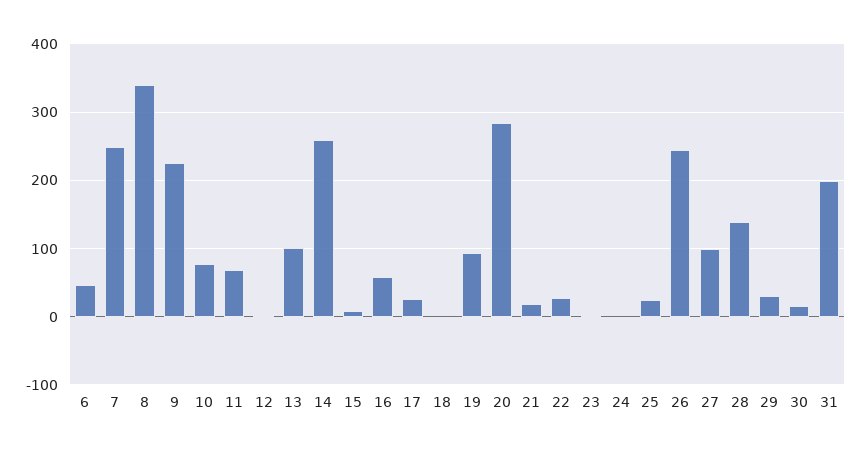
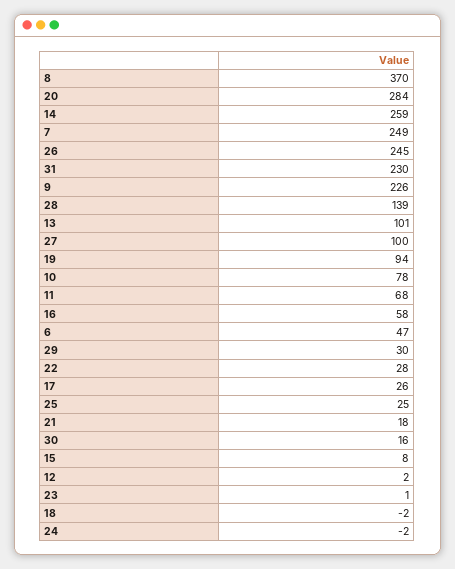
  {
    "6": 47,
    "7": 249,
-   "8": 340,
+   "8": 370,
    "9": 226,
    "10": 78,
    "11": 68,
    "12": 2,
    "13": 101,
    "14": 259,
    "15": 8,
    "16": 58,
    "17": 26,
    "18": -2,
    "19": 94,
    "20": 284,
    "21": 18,
    "22": 28,
    "23": 1,
    "24": -2,
    "25": 25,
    "26": 245,
    "27": 100,
    "28": 139,
    "29": 30,
    "30": 16,
-   "31": 200
+   "31": 230
  }

